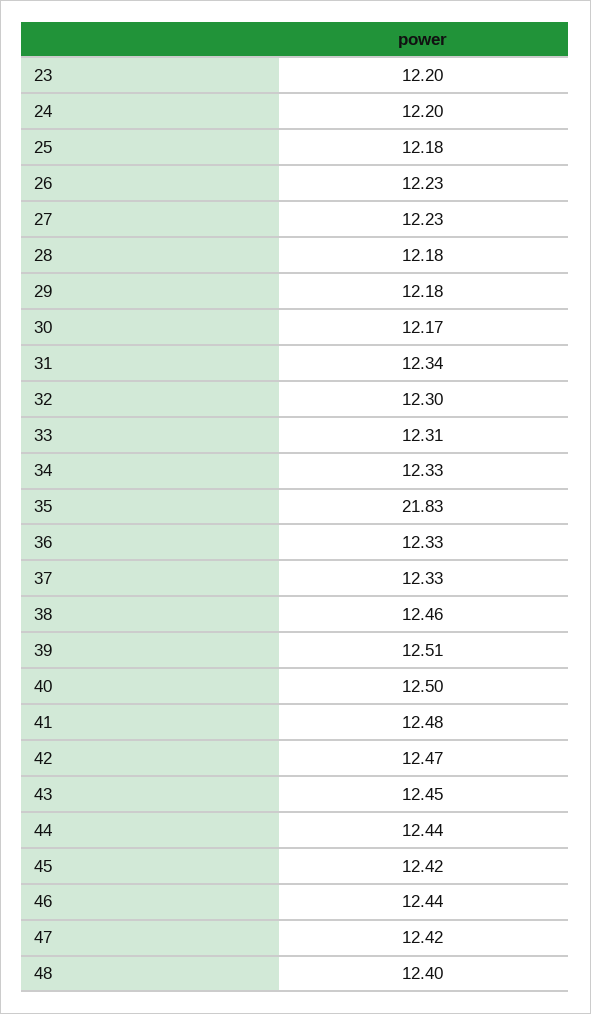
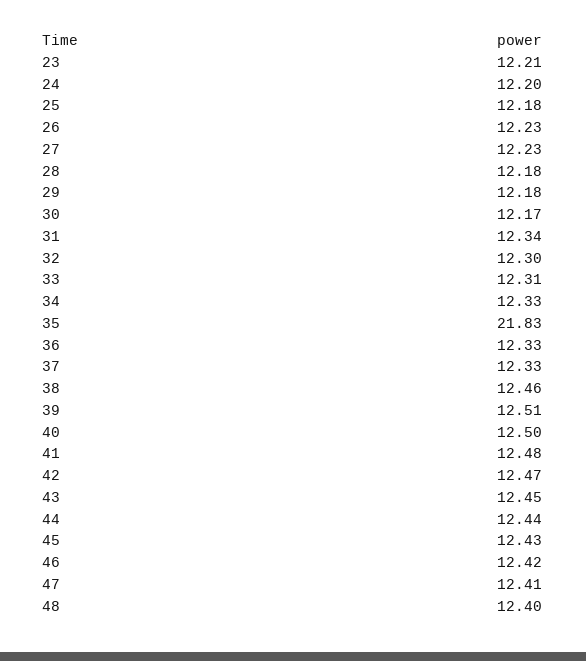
  {
-   "23": 12.2,
+   "23": 12.21,
    "24": 12.2,
    "25": 12.18,
    "26": 12.23,
    "27": 12.23,
    "28": 12.18,
    "29": 12.18,
    "30": 12.17,
    "31": 12.34,
    "32": 12.3,
    "33": 12.31,
    "34": 12.33,
    "35": 21.83,
    "36": 12.33,
    "37": 12.33,
    "38": 12.46,
    "39": 12.51,
    "40": 12.5,
    "41": 12.48,
    "42": 12.47,
    "43": 12.45,
    "44": 12.44,
-   "45": 12.42,
+   "45": 12.43,
-   "46": 12.44,
+   "46": 12.42,
-   "47": 12.42,
+   "47": 12.41,
    "48": 12.4
  }

